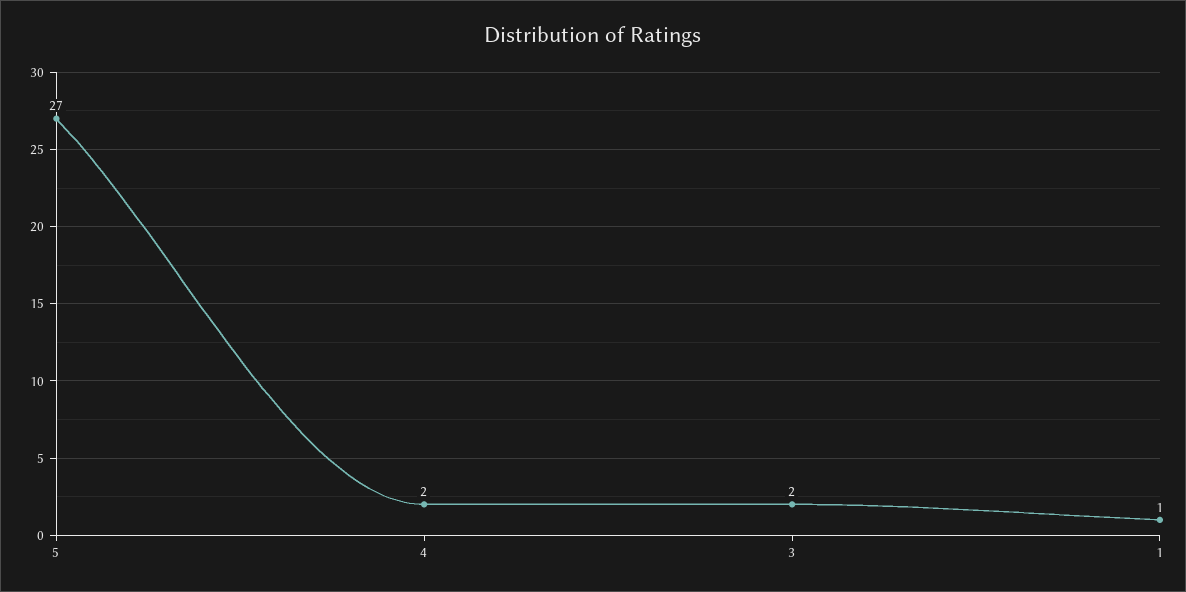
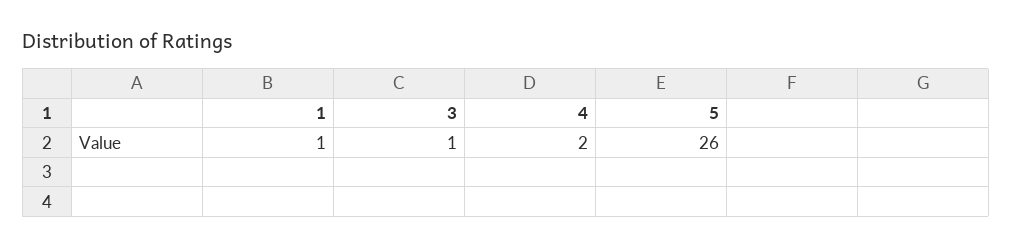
  {
-   "5": 27,
+   "5": 26,
    "4": 2,
-   "3": 2,
+   "3": 1,
    "1": 1
  }

